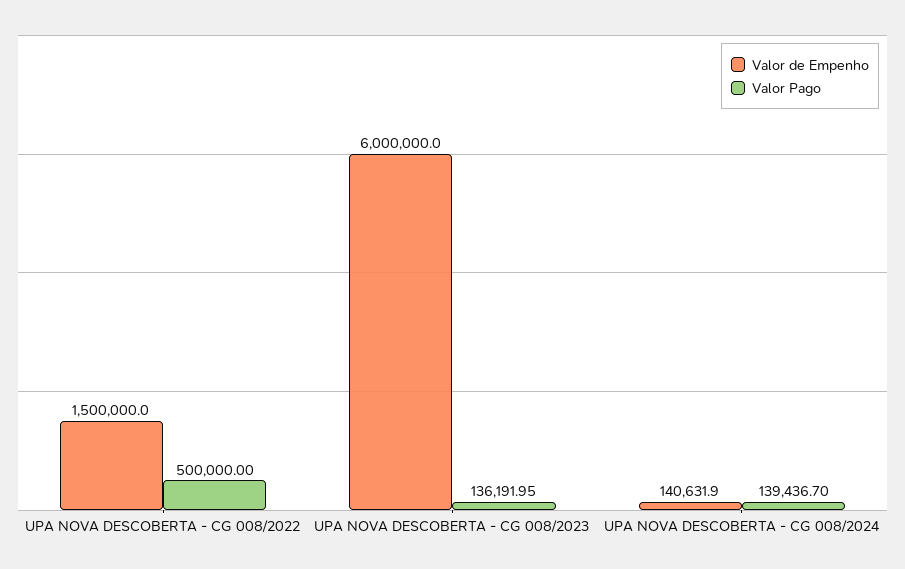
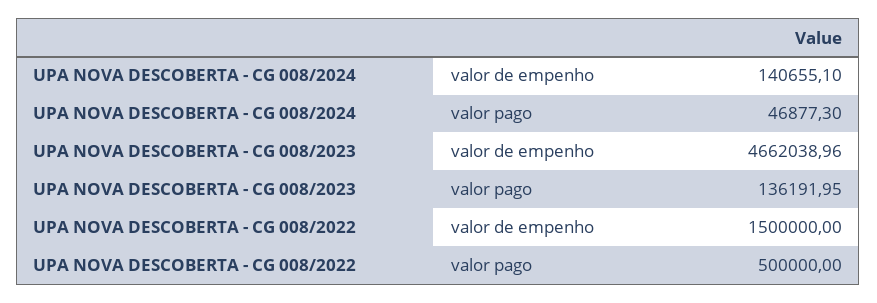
  {
    "Valor de Empenho": {
      "UPA NOVA DESCOBERTA - CG 008/2022": 1500000,
-     "UPA NOVA DESCOBERTA - CG 008/2023": 6000000,
+     "UPA NOVA DESCOBERTA - CG 008/2023": 4662038.96,
-     "UPA NOVA DESCOBERTA - CG 008/2024": 140631.9
+     "UPA NOVA DESCOBERTA - CG 008/2024": 140655.1
    },
    "Valor Pago": {
      "UPA NOVA DESCOBERTA - CG 008/2022": 500000,
      "UPA NOVA DESCOBERTA - CG 008/2023": 136191.95,
-     "UPA NOVA DESCOBERTA - CG 008/2024": 139436.7
+     "UPA NOVA DESCOBERTA - CG 008/2024": 46877.3
    }
  }

